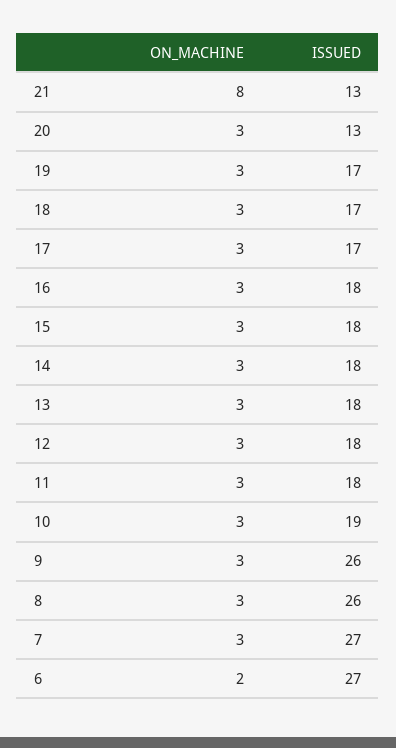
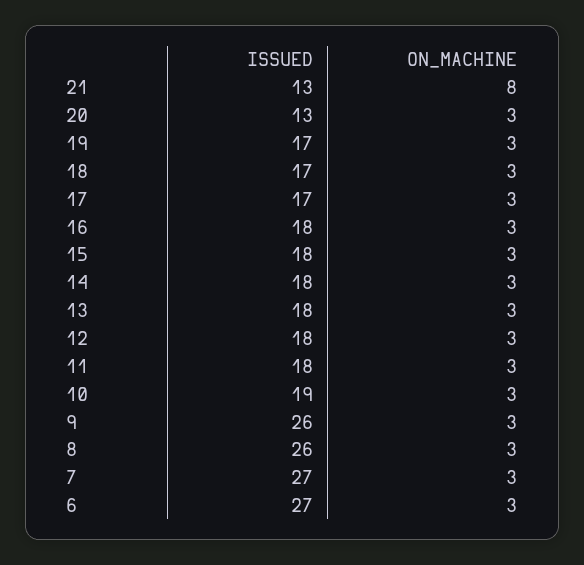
  {
    "ON_MACHINE": {
      "21": 8,
      "20": 3,
      "19": 3,
      "18": 3,
      "17": 3,
      "16": 3,
      "15": 3,
      "14": 3,
      "13": 3,
      "12": 3,
      "11": 3,
      "10": 3,
      "9": 3,
      "8": 3,
      "7": 3,
-     "6": 2
+     "6": 3
    },
    "ISSUED": {
      "21": 13,
      "20": 13,
      "19": 17,
      "18": 17,
      "17": 17,
      "16": 18,
      "15": 18,
      "14": 18,
      "13": 18,
      "12": 18,
      "11": 18,
      "10": 19,
      "9": 26,
      "8": 26,
      "7": 27,
      "6": 27
    }
  }

